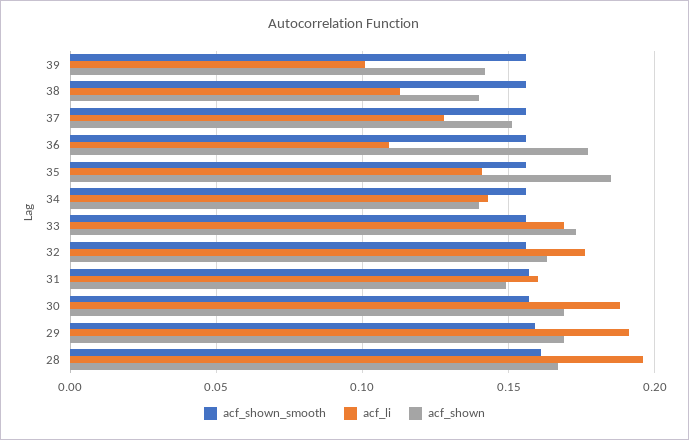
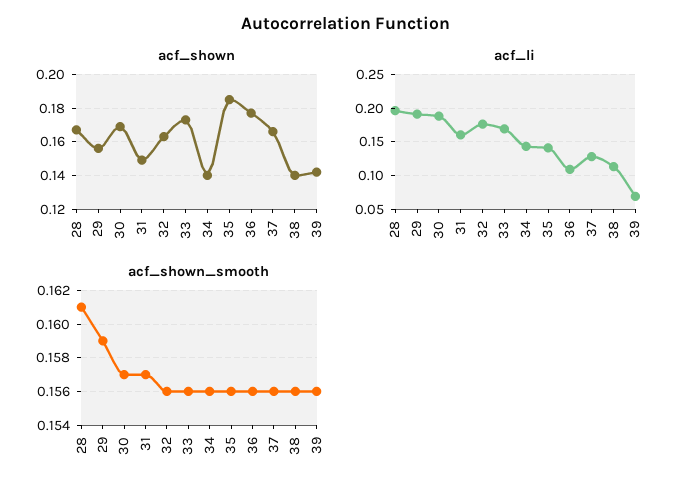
  {
    "acf_shown_smooth": {
      "39": 0.156,
      "38": 0.156,
      "37": 0.156,
      "36": 0.156,
      "35": 0.156,
      "34": 0.156,
      "33": 0.156,
      "32": 0.156,
      "31": 0.157,
      "30": 0.157,
      "29": 0.159,
      "28": 0.161
    },
    "acf_li": {
-     "39": 0.1,
+     "39": 0.07,
      "38": 0.115,
      "37": 0.13,
      "36": 0.11,
      "35": 0.14,
      "34": 0.145,
      "33": 0.17,
      "32": 0.175,
      "31": 0.16,
      "30": 0.19,
      "29": 0.19,
      "28": 0.195
    },
    "acf_shown": {
      "39": 0.14,
      "38": 0.14,
-     "37": 0.15,
+     "37": 0.165,
      "36": 0.175,
      "35": 0.185,
      "34": 0.14,
      "33": 0.175,
      "32": 0.165,
      "31": 0.15,
      "30": 0.17,
-     "29": 0.17,
+     "29": 0.155,
      "28": 0.165
    }
  }

